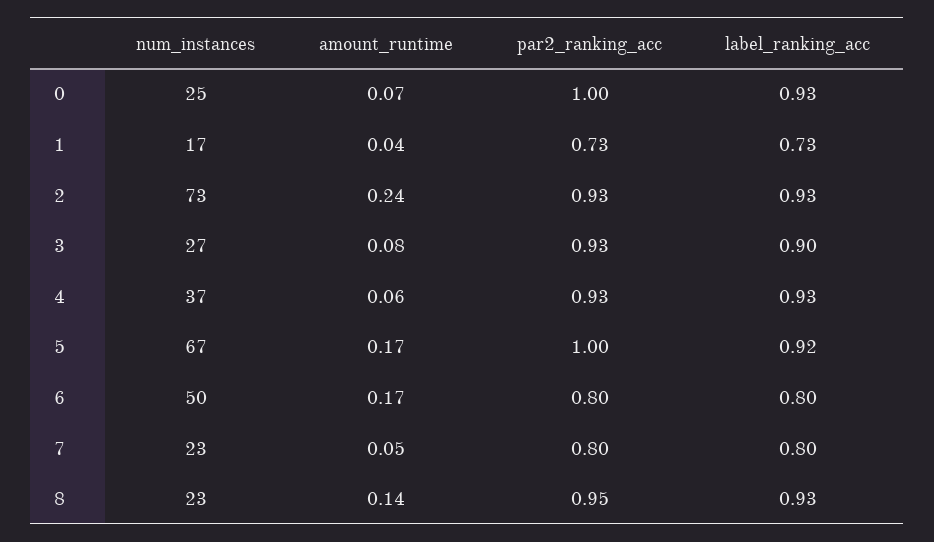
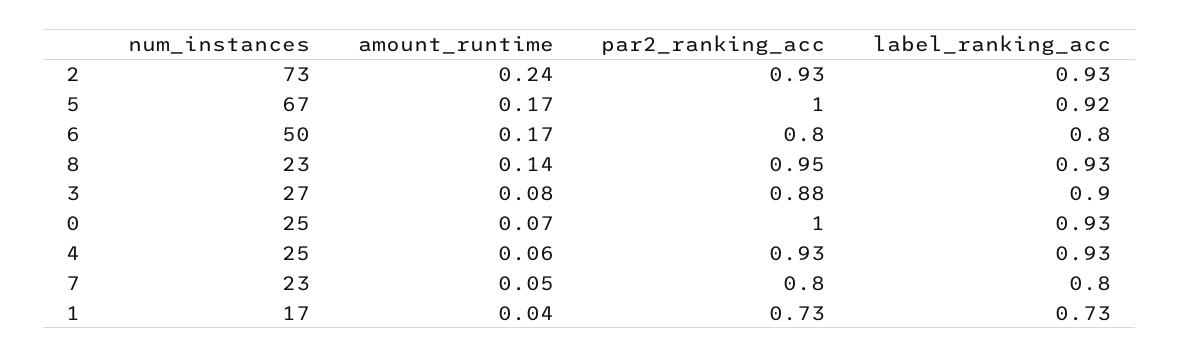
  {
    "num_instances": {
      "0": 25,
      "1": 17,
      "2": 73,
      "3": 27,
-     "4": 37,
+     "4": 25,
      "5": 67,
      "6": 50,
      "7": 23,
      "8": 23
    },
    "amount_runtime": {
      "0": 0.07,
      "1": 0.04,
      "2": 0.24,
      "3": 0.08,
      "4": 0.06,
      "5": 0.17,
      "6": 0.17,
      "7": 0.05,
      "8": 0.14
    },
    "par2_ranking_acc": {
      "0": 1,
      "1": 0.73,
      "2": 0.93,
-     "3": 0.93,
+     "3": 0.88,
      "4": 0.93,
      "5": 1,
      "6": 0.8,
      "7": 0.8,
      "8": 0.95
    },
    "label_ranking_acc": {
      "0": 0.93,
      "1": 0.73,
      "2": 0.93,
      "3": 0.9,
      "4": 0.93,
      "5": 0.92,
      "6": 0.8,
      "7": 0.8,
      "8": 0.93
    }
  }

